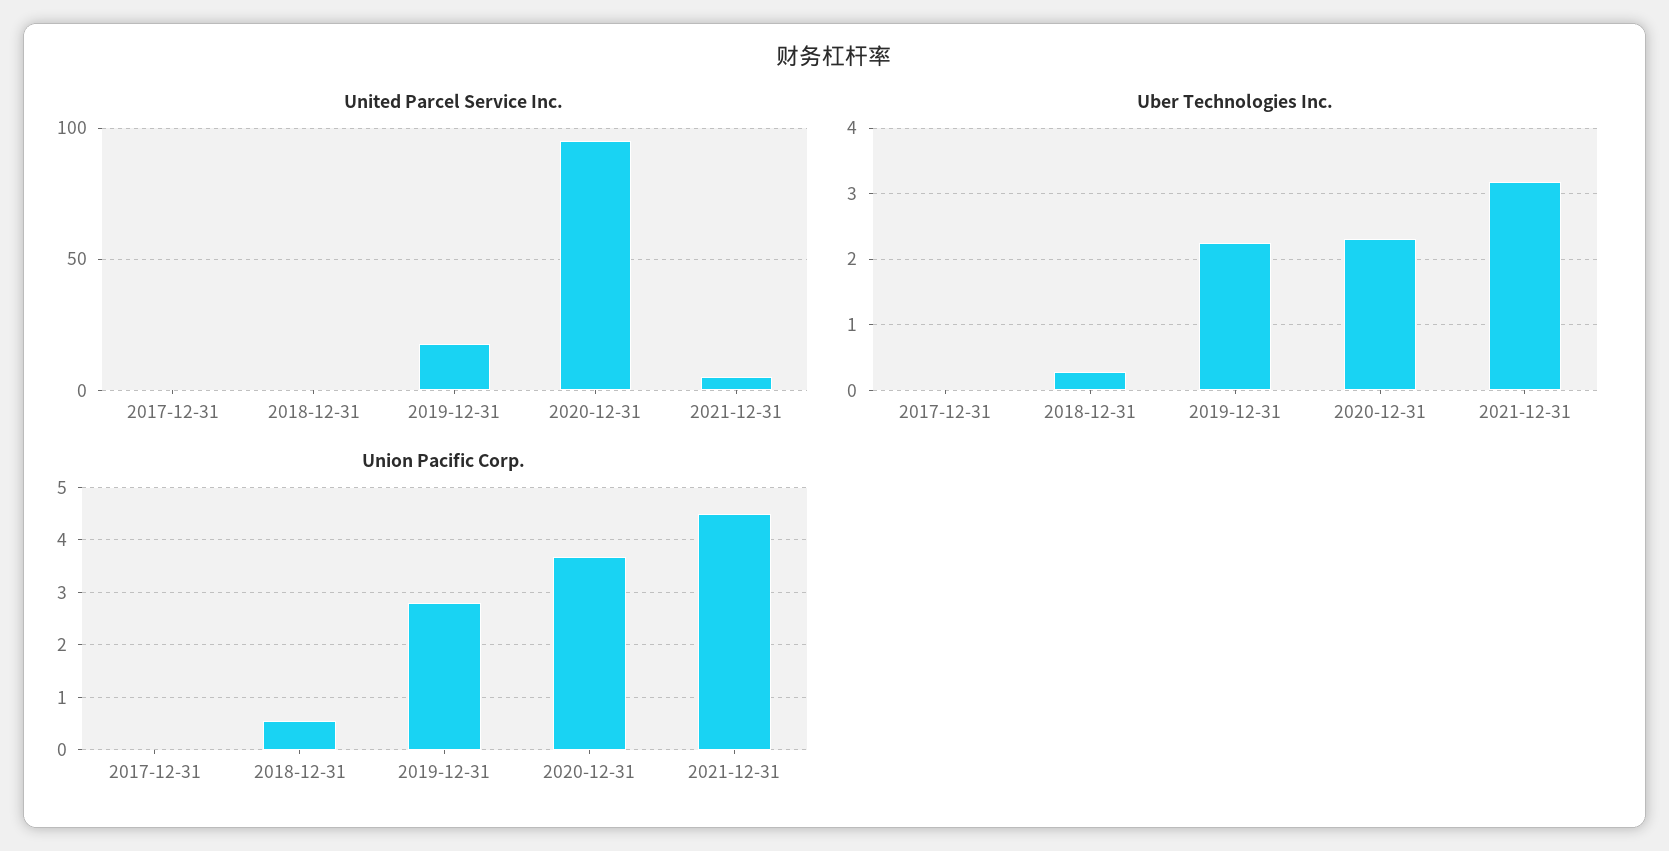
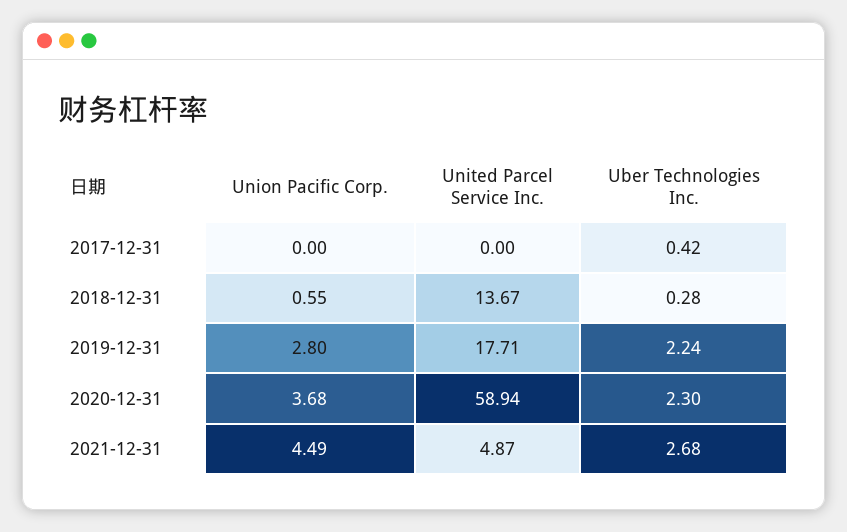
  {
    "United Parcel Service Inc.": {
      "2017-12-31": 0,
-     "2018-12-31": 0,
+     "2018-12-31": 13.67,
      "2019-12-31": 17.71,
-     "2020-12-31": 95,
+     "2020-12-31": 58.94,
      "2021-12-31": 4.87
    },
    "Uber Technologies Inc.": {
-     "2017-12-31": 0,
+     "2017-12-31": 0.42,
      "2018-12-31": 0.28,
      "2019-12-31": 2.24,
      "2020-12-31": 2.3,
-     "2021-12-31": 3.2
+     "2021-12-31": 2.68
    },
    "Union Pacific Corp.": {
      "2017-12-31": 0,
      "2018-12-31": 0.55,
      "2019-12-31": 2.8,
      "2020-12-31": 3.68,
      "2021-12-31": 4.49
    }
  }

